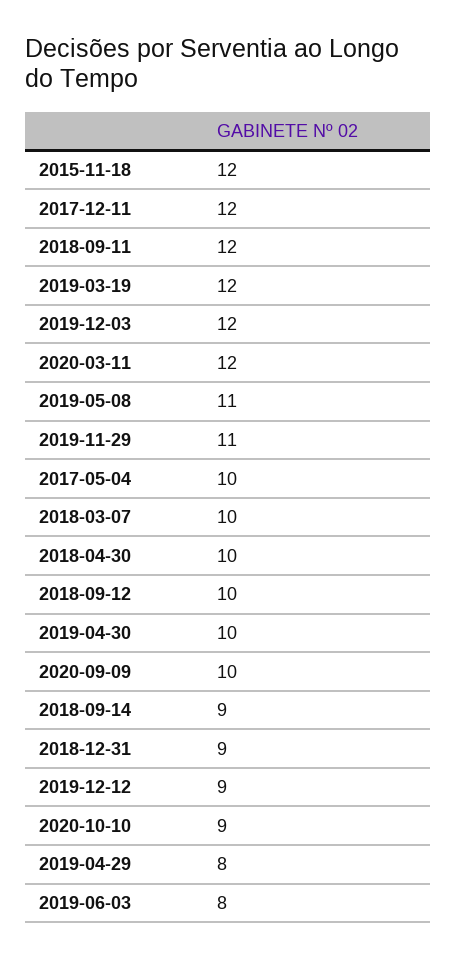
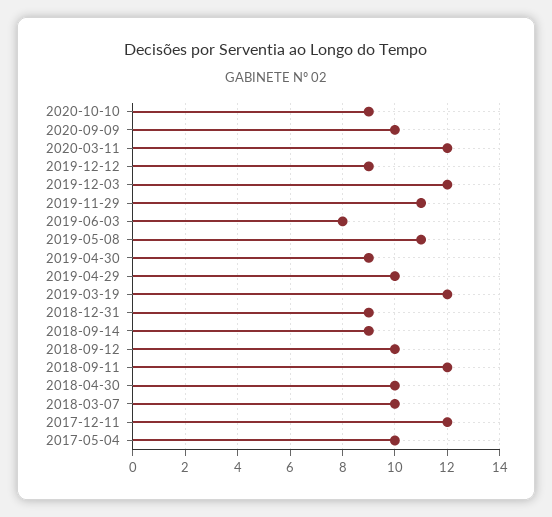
  {
-   "2015-11-18": 12,
    "2017-12-11": 12,
    "2018-09-11": 12,
    "2019-03-19": 12,
    "2019-12-03": 12,
    "2020-03-11": 12,
    "2019-05-08": 11,
    "2019-11-29": 11,
    "2017-05-04": 10,
    "2018-03-07": 10,
    "2018-04-30": 10,
    "2018-09-12": 10,
-   "2019-04-30": 10,
+   "2019-04-30": 9,
    "2020-09-09": 10,
    "2018-09-14": 9,
    "2018-12-31": 9,
    "2019-12-12": 9,
    "2020-10-10": 9,
-   "2019-04-29": 8,
+   "2019-04-29": 10,
    "2019-06-03": 8
  }

